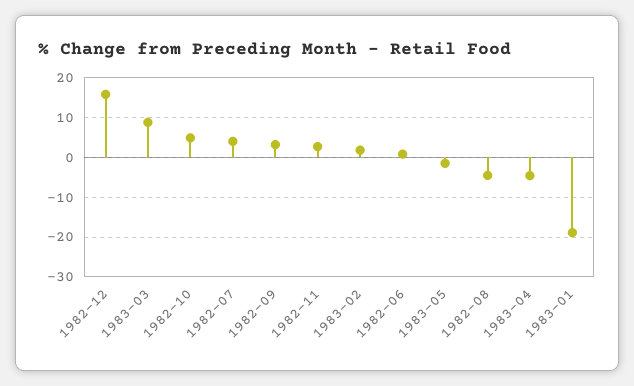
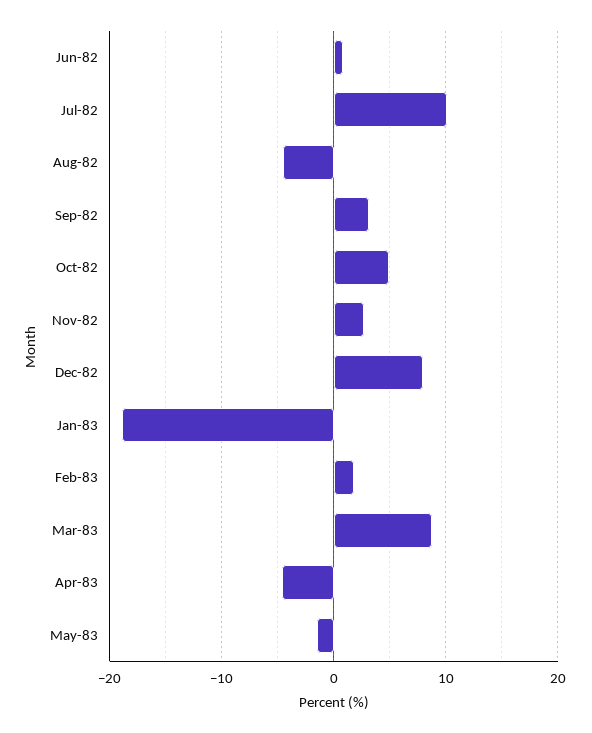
  {
-   "1982-12": 16,
+   "1982-12": 8,
    "1983-03": 9,
    "1982-10": 5,
-   "1982-07": 4,
+   "1982-07": 10,
    "1982-09": 3,
    "1982-11": 3,
    "1983-02": 2,
    "1982-06": 1,
    "1983-05": -2,
    "1982-08": -5,
    "1983-04": -5,
    "1983-01": -19
  }

